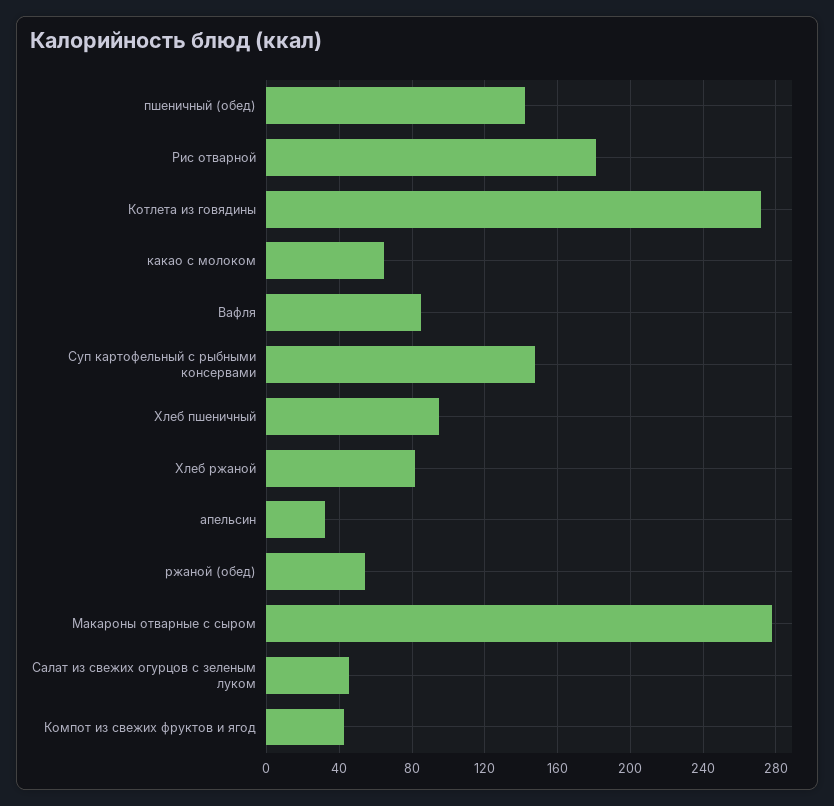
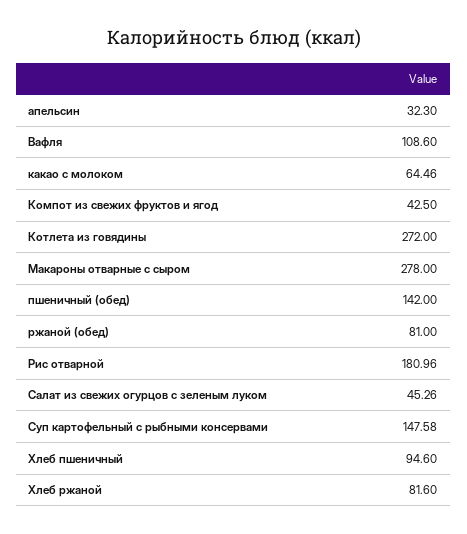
  {
    "пшеничный (обед)": 142,
    "Рис отварной": 180.96,
    "Котлета из говядины": 272,
    "какао с молоком": 64.46,
-   "Вафля": 85,
+   "Вафля": 108.6,
    "Суп картофельный с рыбными консервами": 147.58,
    "Хлеб пшеничный": 94.6,
    "Хлеб ржаной": 81.6,
    "апельсин": 32.3,
-   "ржаной (обед)": 55,
+   "ржаной (обед)": 81,
    "Макароны отварные с сыром": 278,
    "Салат из свежих огурцов с зеленым луком": 45.26,
    "Компот из свежих фруктов и ягод": 42.5
  }

